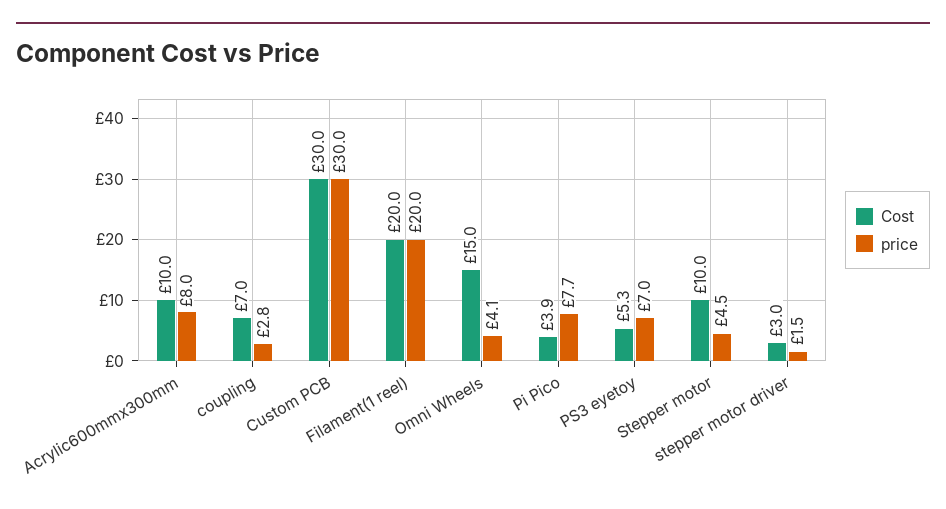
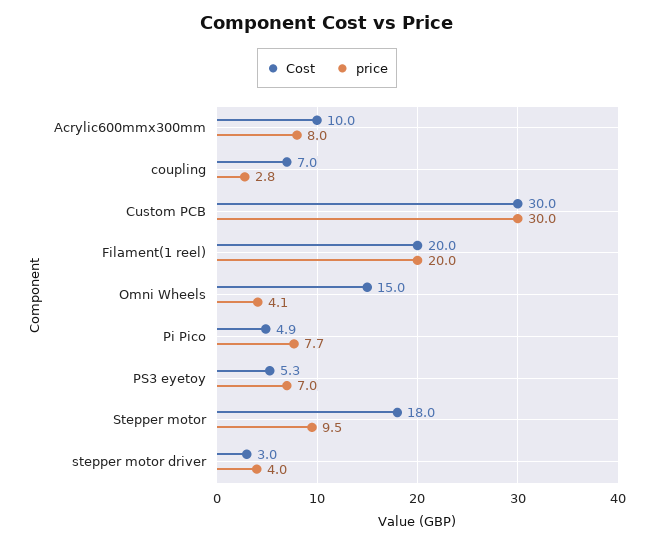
  {
    "Cost": {
      "Acrylic600mmx300mm": 10,
      "coupling": 7,
      "Custom PCB": 30,
      "Filament(1 reel)": 20,
      "Omni Wheels": 15,
-     "Pi Pico": 3.9,
+     "Pi Pico": 4.9,
      "PS3 eyetoy": 5.3,
-     "Stepper motor": 10,
+     "Stepper motor": 18,
      "stepper motor driver": 3
    },
    "price": {
      "Acrylic600mmx300mm": 8,
      "coupling": 2.8,
      "Custom PCB": 30,
      "Filament(1 reel)": 20,
      "Omni Wheels": 4.1,
      "Pi Pico": 7.7,
      "PS3 eyetoy": 7,
-     "Stepper motor": 4.5,
+     "Stepper motor": 9.5,
-     "stepper motor driver": 1.5
+     "stepper motor driver": 4
    }
  }

